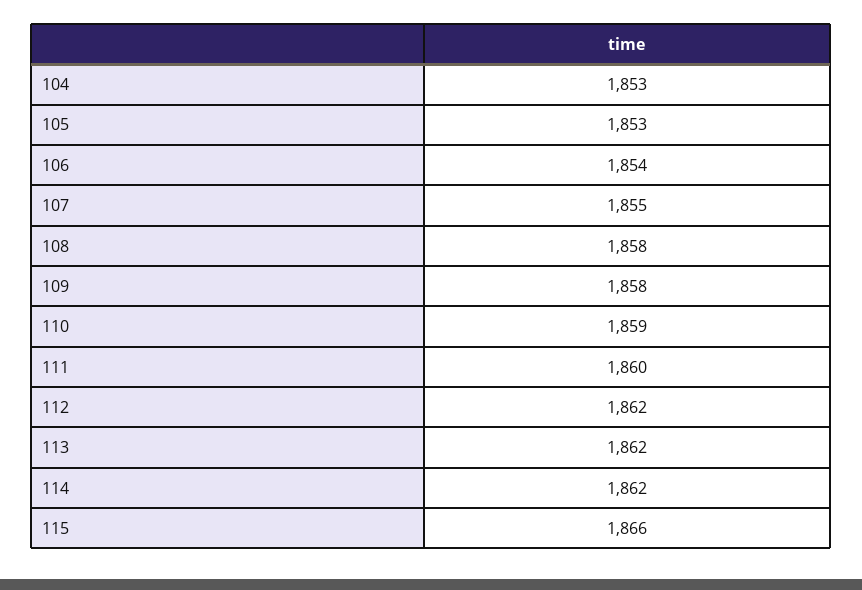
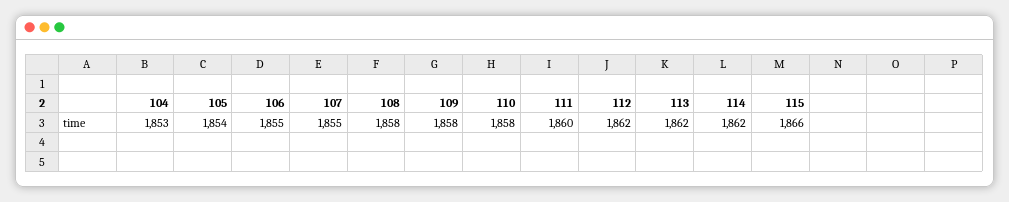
  {
    "104": 1853,
-   "105": 1853,
+   "105": 1854,
-   "106": 1854,
+   "106": 1855,
    "107": 1855,
    "108": 1858,
    "109": 1858,
-   "110": 1859,
+   "110": 1858,
    "111": 1860,
    "112": 1862,
    "113": 1862,
    "114": 1862,
    "115": 1866
  }

